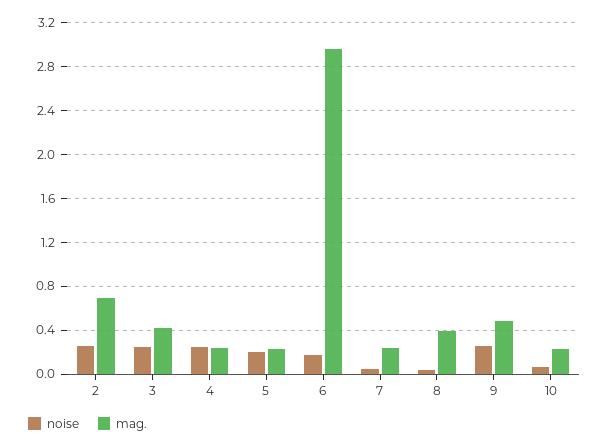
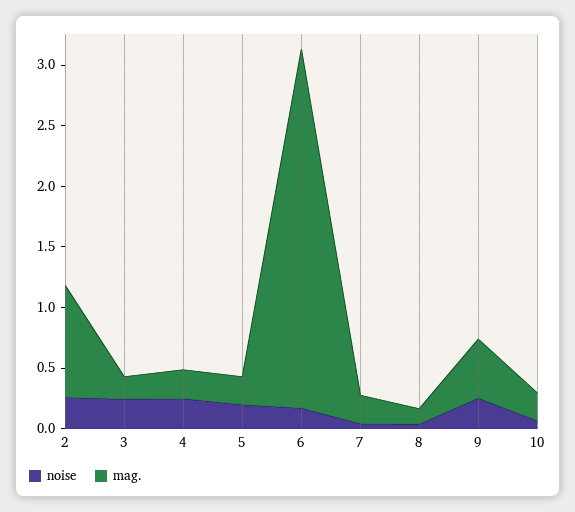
  {
    "noise": {
      "2": 0.3,
      "3": 0.2,
      "4": 0.2,
      "5": 0.2,
      "6": 0.2,
      "7": 0,
      "8": 0,
      "9": 0.3,
      "10": 0.1
    },
    "mag.": {
-     "2": 0.7,
+     "2": 0.9,
-     "3": 0.4,
+     "3": 0.2,
      "4": 0.2,
      "5": 0.2,
      "6": 3,
      "7": 0.2,
-     "8": 0.4,
+     "8": 0.1,
      "9": 0.5,
      "10": 0.2
    }
  }

